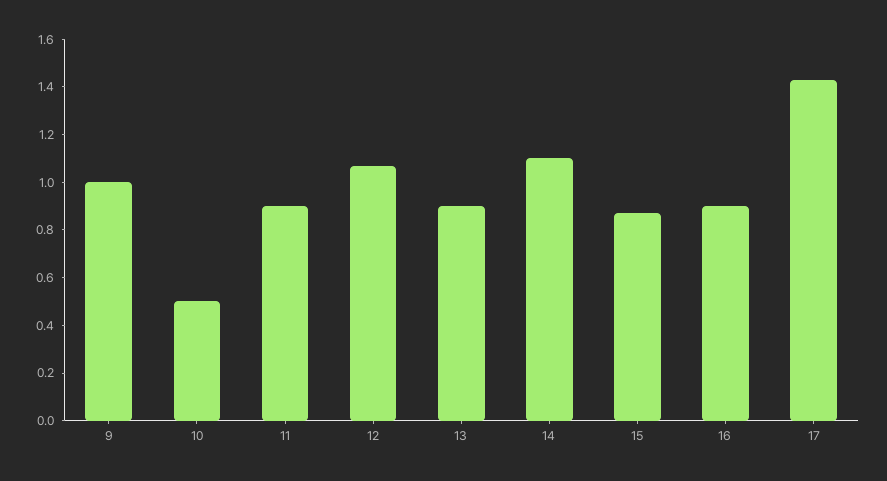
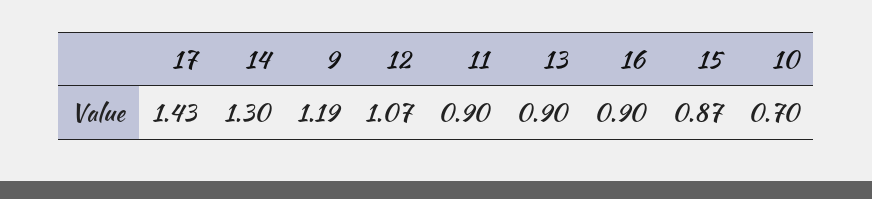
  {
-   "9": 1,
+   "9": 1.19,
-   "10": 0.5,
+   "10": 0.7,
    "11": 0.9,
    "12": 1.07,
    "13": 0.9,
-   "14": 1.1,
+   "14": 1.3,
    "15": 0.87,
    "16": 0.9,
    "17": 1.43
  }

